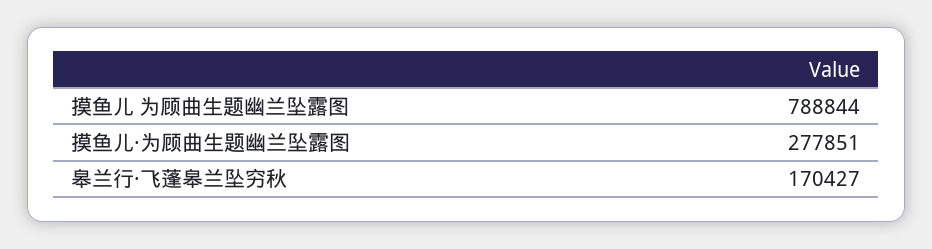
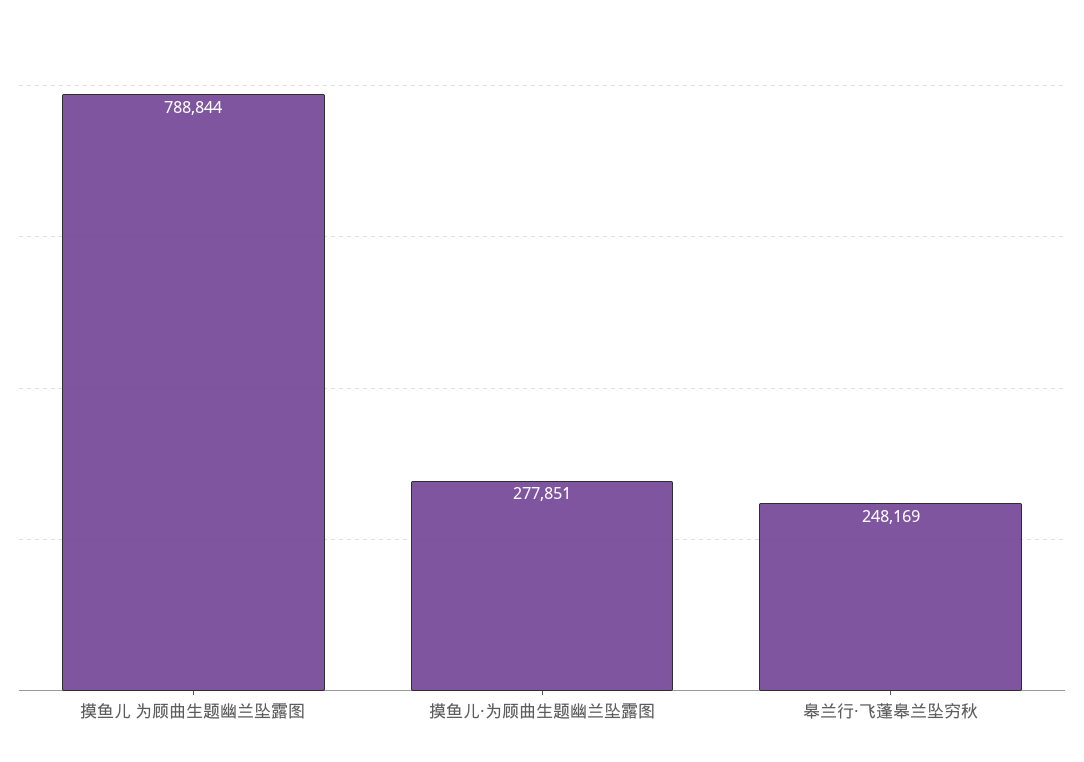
  {
    "摸鱼儿 为顾曲生题幽兰坠露图": 788844,
    "摸鱼儿·为顾曲生题幽兰坠露图": 277851,
-   "皋兰行·飞蓬皋兰坠穷秋": 170427
+   "皋兰行·飞蓬皋兰坠穷秋": 248169
  }

